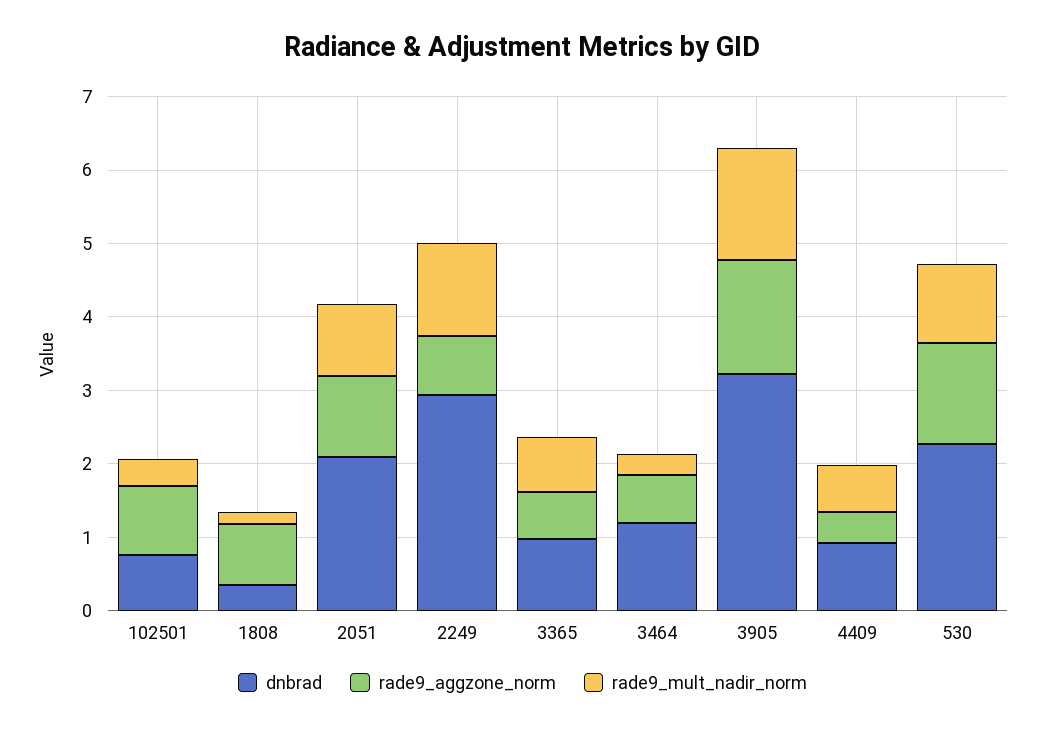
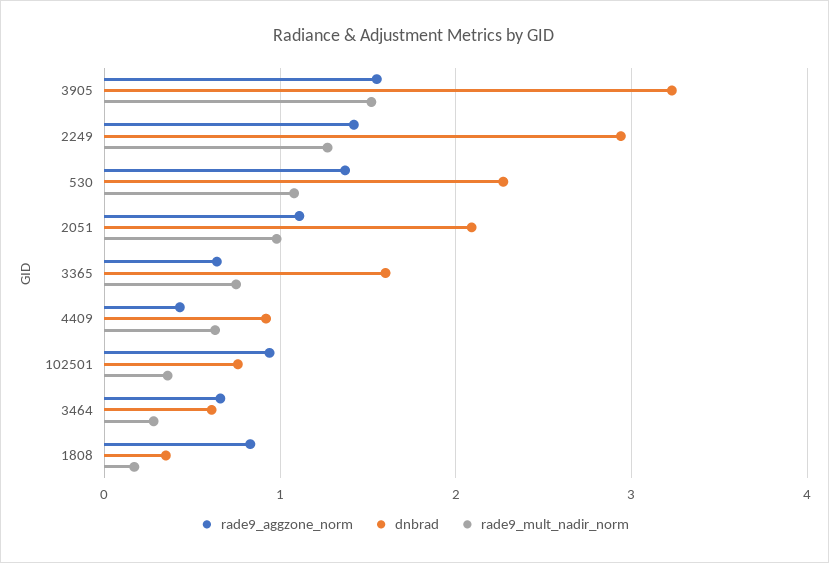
  {
    "dnbrad": {
      "102501": 0.8,
      "1808": 0.4,
      "2051": 2.1,
      "2249": 2.9,
-     "3365": 1,
+     "3365": 1.6,
-     "3464": 1.2,
+     "3464": 0.6,
      "3905": 3.2,
      "4409": 0.9,
      "530": 2.3
    },
    "rade9_aggzone_norm": {
      "102501": 0.9,
      "1808": 0.8,
      "2051": 1.1,
-     "2249": 0.8,
+     "2249": 1.4,
      "3365": 0.6,
      "3464": 0.7,
      "3905": 1.6,
      "4409": 0.4,
      "530": 1.4
    },
    "rade9_mult_nadir_norm": {
      "102501": 0.4,
      "1808": 0.2,
      "2051": 1,
      "2249": 1.3,
      "3365": 0.8,
      "3464": 0.3,
      "3905": 1.5,
      "4409": 0.6,
      "530": 1.1
    }
  }

